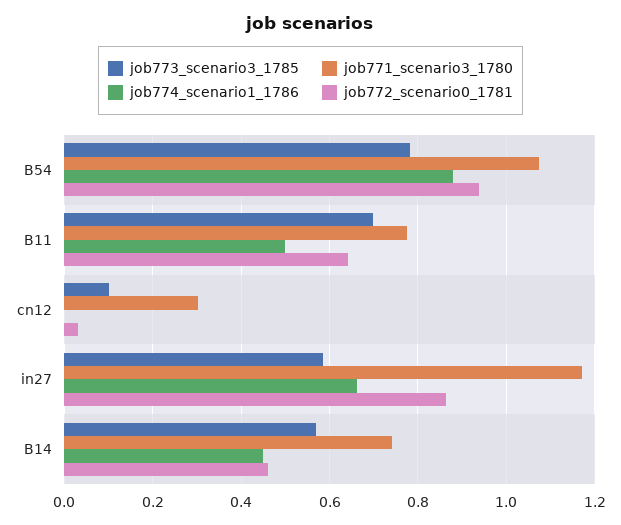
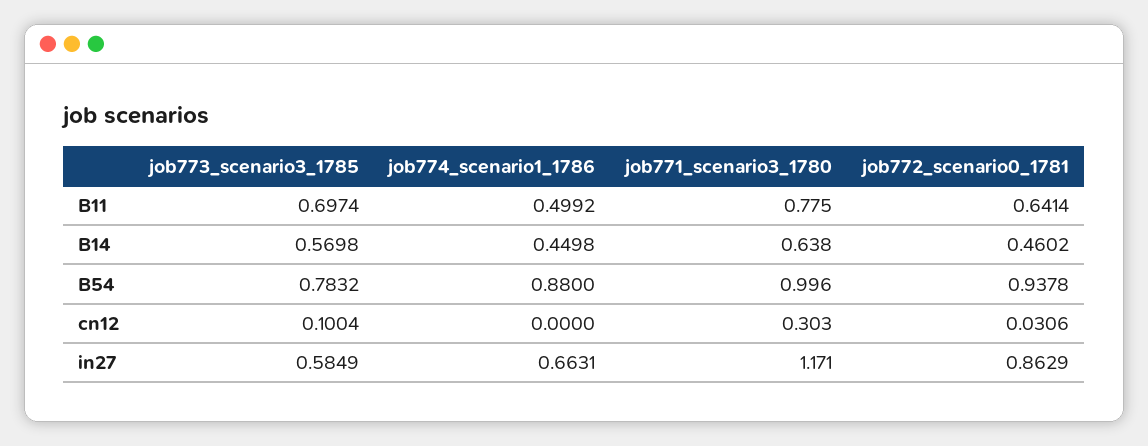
  {
    "job773_scenario3_1785": {
      "B54": 0.7832,
      "B11": 0.6974,
      "cn12": 0.1004,
      "in27": 0.5849,
      "B14": 0.5698
    },
    "job771_scenario3_1780": {
-     "B54": 1.08,
+     "B54": 0.996,
      "B11": 0.775,
      "cn12": 0.303,
      "in27": 1.171,
-     "B14": 0.74
+     "B14": 0.638
    },
    "job774_scenario1_1786": {
      "B54": 0.88,
      "B11": 0.4992,
      "cn12": 0,
      "in27": 0.6631,
      "B14": 0.4498
    },
    "job772_scenario0_1781": {
      "B54": 0.9378,
      "B11": 0.6414,
      "cn12": 0.0306,
      "in27": 0.8629,
      "B14": 0.4602
    }
  }

